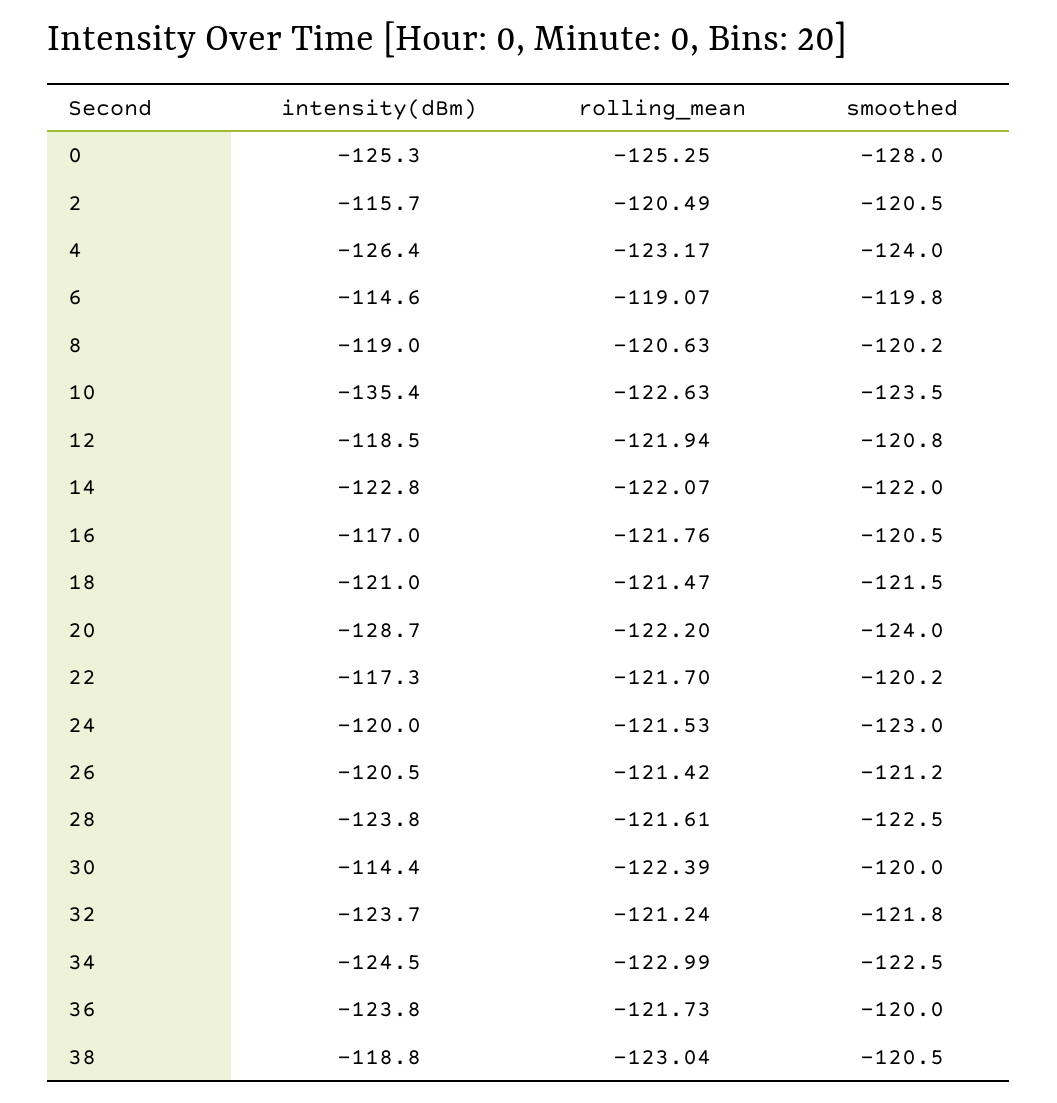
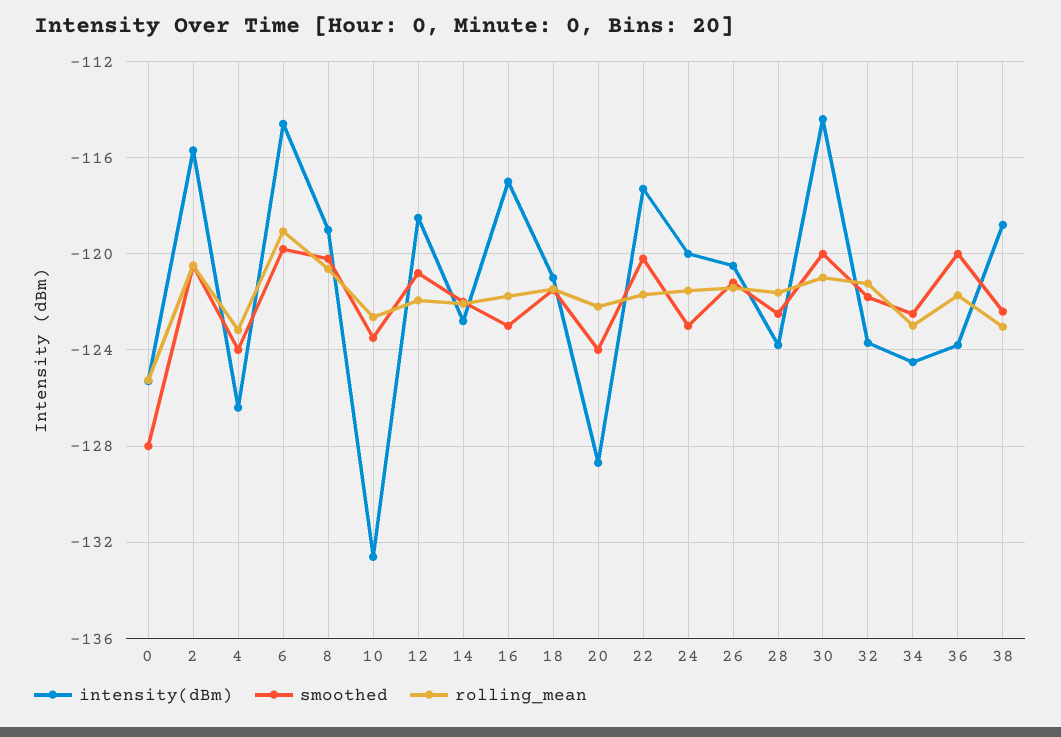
  {
    "intensity(dBm)": {
      "0": -125.3,
      "2": -115.7,
      "4": -126.4,
      "6": -114.6,
      "8": -119,
-     "10": -135.4,
+     "10": -132.5,
      "12": -118.5,
      "14": -122.8,
      "16": -117,
      "18": -121,
      "20": -128.7,
      "22": -117.3,
      "24": -120,
      "26": -120.5,
      "28": -123.8,
      "30": -114.4,
      "32": -123.7,
      "34": -124.5,
      "36": -123.8,
      "38": -118.8
    },
    "rolling_mean": {
      "0": -125.25,
      "2": -120.49,
      "4": -123.17,
      "6": -119.07,
      "8": -120.63,
      "10": -122.63,
      "12": -121.94,
      "14": -122.07,
      "16": -121.76,
      "18": -121.47,
      "20": -122.2,
      "22": -121.7,
      "24": -121.53,
      "26": -121.42,
      "28": -121.61,
-     "30": -122.39,
+     "30": -121,
      "32": -121.24,
      "34": -122.99,
      "36": -121.73,
      "38": -123.04
    },
    "smoothed": {
      "0": -128,
      "2": -120.5,
      "4": -124,
      "6": -119.8,
      "8": -120.2,
      "10": -123.5,
      "12": -120.8,
      "14": -122,
-     "16": -120.5,
+     "16": -123,
      "18": -121.5,
      "20": -124,
      "22": -120.2,
      "24": -123,
      "26": -121.2,
      "28": -122.5,
      "30": -120,
      "32": -121.8,
      "34": -122.5,
      "36": -120,
-     "38": -120.5
+     "38": -122.5
    }
  }

